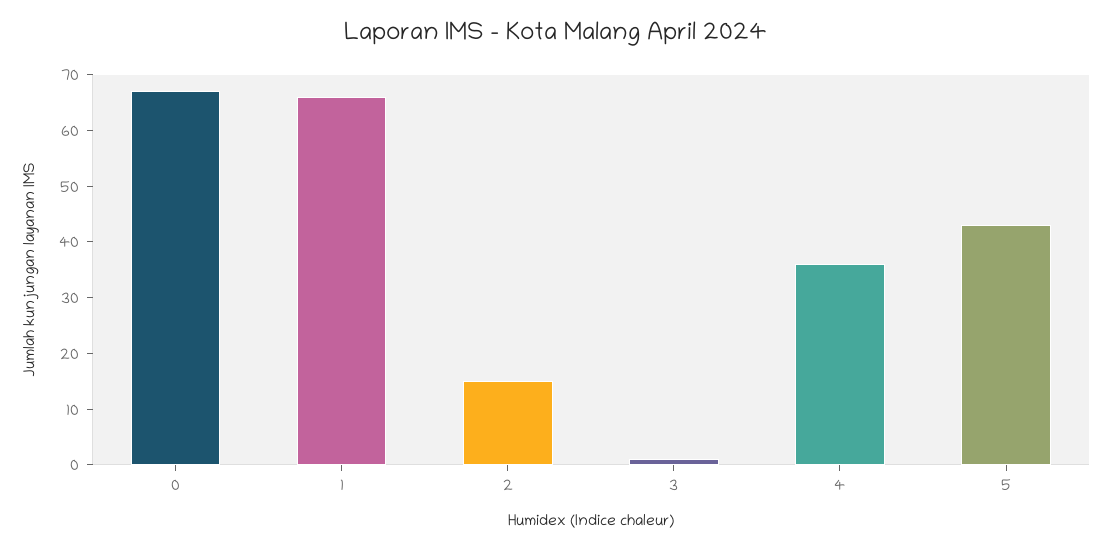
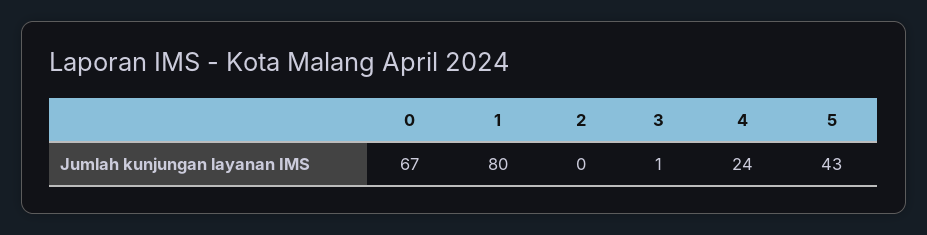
  {
    "0": 67,
-   "1": 65,
+   "1": 80,
-   "2": 15,
+   "2": 0,
    "3": 1,
-   "4": 35,
+   "4": 24,
    "5": 43
  }

